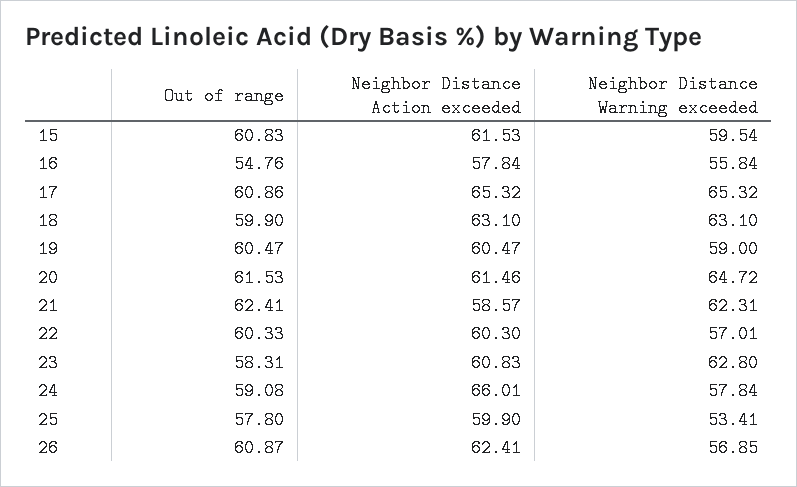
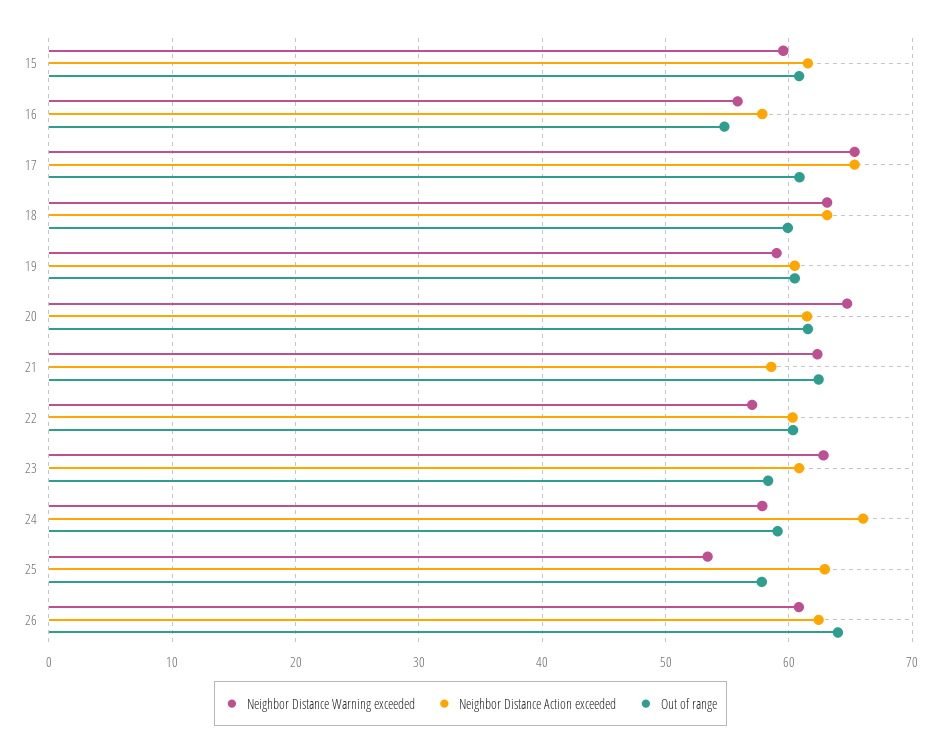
  {
    "Out of range": {
      "15": 60.83,
      "16": 54.76,
      "17": 60.86,
      "18": 59.9,
      "19": 60.47,
      "20": 61.53,
      "21": 62.41,
      "22": 60.33,
      "23": 58.31,
      "24": 59.08,
      "25": 57.8,
-     "26": 60.87
+     "26": 64
    },
    "Neighbor Distance Action exceeded": {
      "15": 61.53,
      "16": 57.84,
      "17": 65.32,
      "18": 63.1,
      "19": 60.47,
      "20": 61.46,
      "21": 58.57,
      "22": 60.3,
      "23": 60.83,
      "24": 66.01,
-     "25": 59.9,
+     "25": 63,
      "26": 62.41
    },
    "Neighbor Distance Warning exceeded": {
      "15": 59.54,
      "16": 55.84,
      "17": 65.32,
      "18": 63.1,
      "19": 59,
      "20": 64.72,
      "21": 62.31,
      "22": 57.01,
      "23": 62.8,
      "24": 57.84,
      "25": 53.41,
-     "26": 56.85
+     "26": 61
    }
  }

